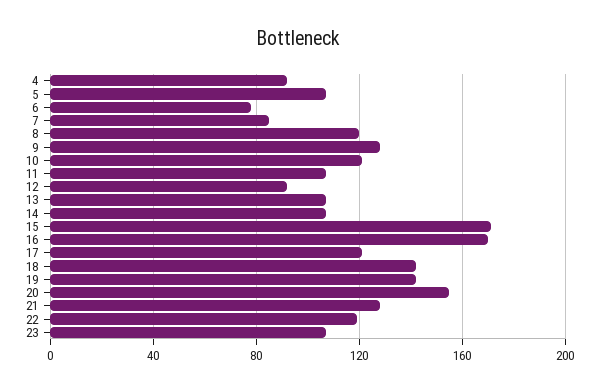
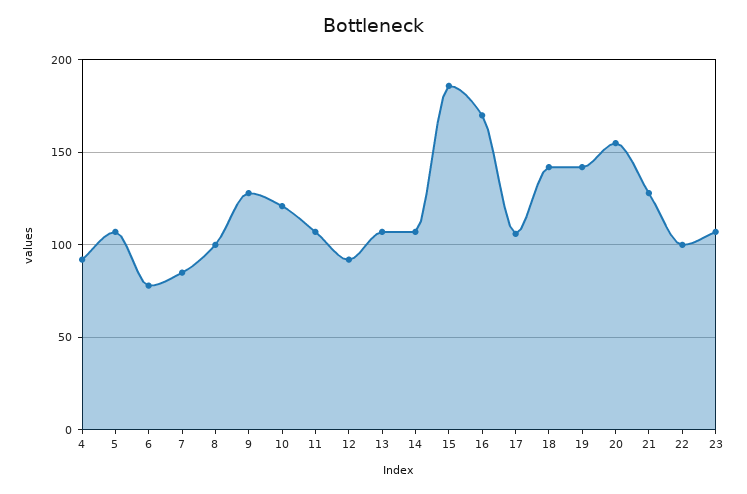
  {
    "4": 90,
    "5": 105,
    "6": 80,
    "7": 85,
-   "8": 120,
+   "8": 100,
    "9": 130,
    "10": 120,
    "11": 105,
    "12": 90,
    "13": 105,
    "14": 105,
-   "15": 170,
+   "15": 185,
    "16": 170,
-   "17": 120,
+   "17": 105,
    "18": 140,
    "19": 140,
    "20": 155,
    "21": 130,
-   "22": 120,
+   "22": 100,
    "23": 105
  }

